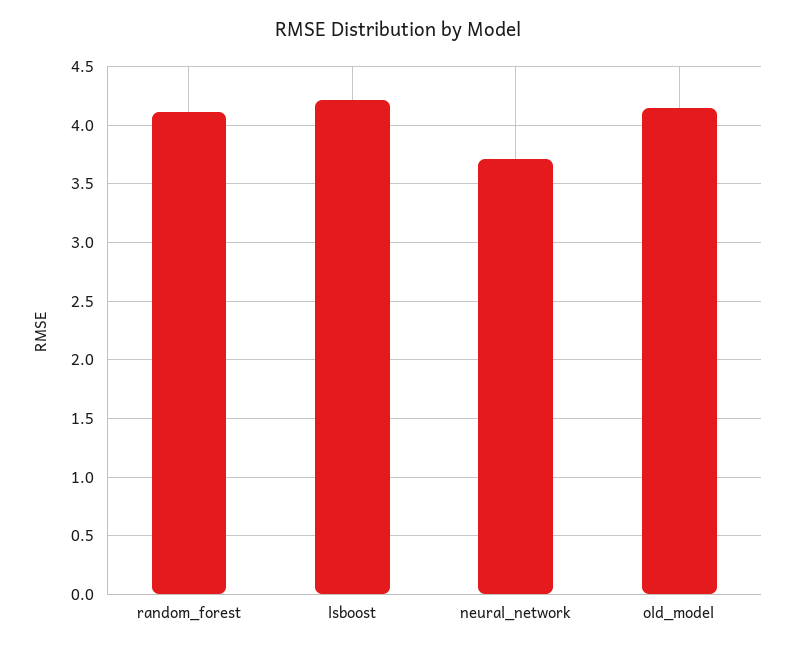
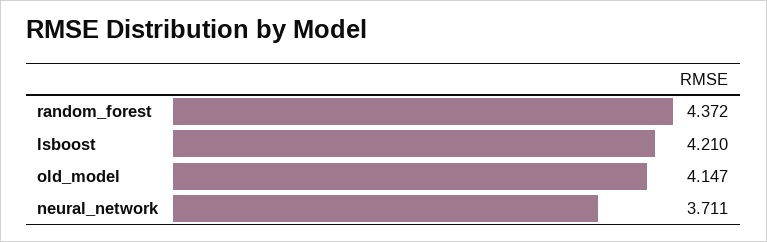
  {
-   "random_forest": 4.1,
+   "random_forest": 4.372,
    "lsboost": 4.21,
    "neural_network": 3.711,
    "old_model": 4.147
  }

